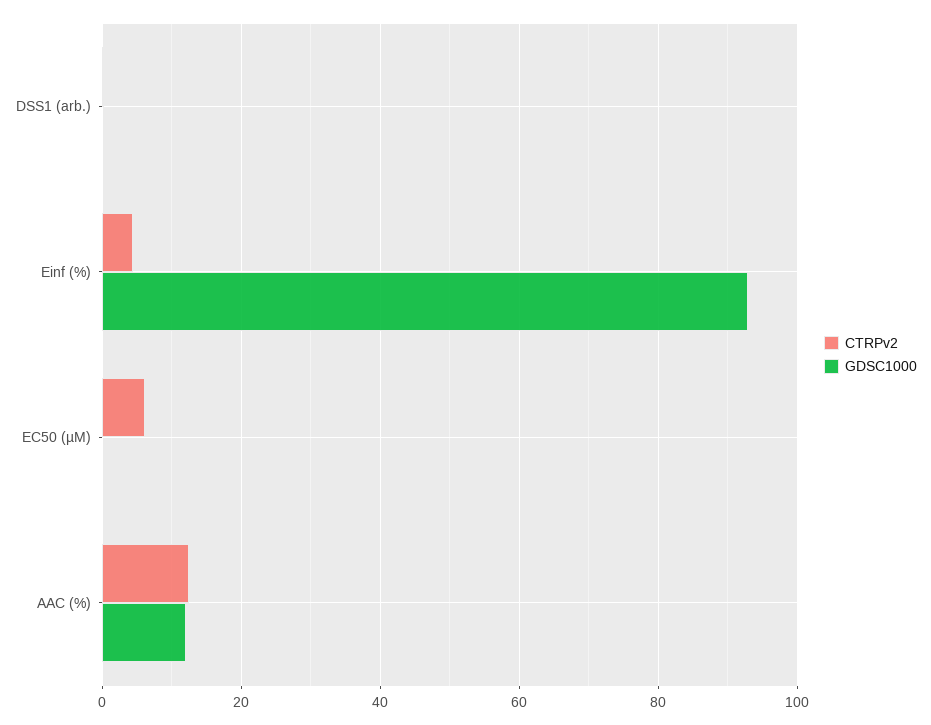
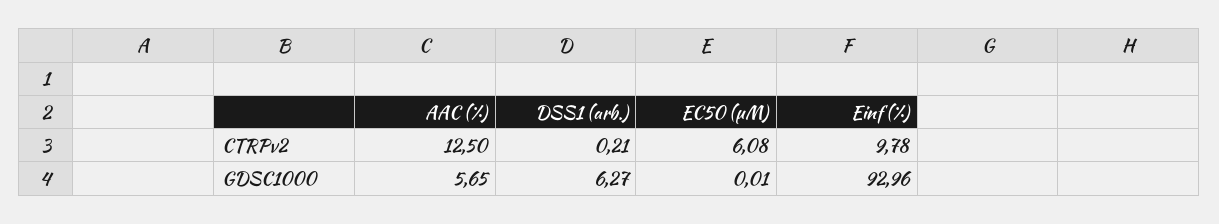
  {
    "CTRPv2": {
      "DSS1 (arb.)": 0.21,
-     "Einf (%)": 4,
+     "Einf (%)": 9.78,
      "EC50 (µM)": 6.08,
      "AAC (%)": 12.5
    },
    "GDSC1000": {
-     "DSS1 (arb.)": 0,
+     "DSS1 (arb.)": 6.27,
      "Einf (%)": 92.96,
      "EC50 (µM)": 0.01,
-     "AAC (%)": 12
+     "AAC (%)": 5.65
    }
  }

